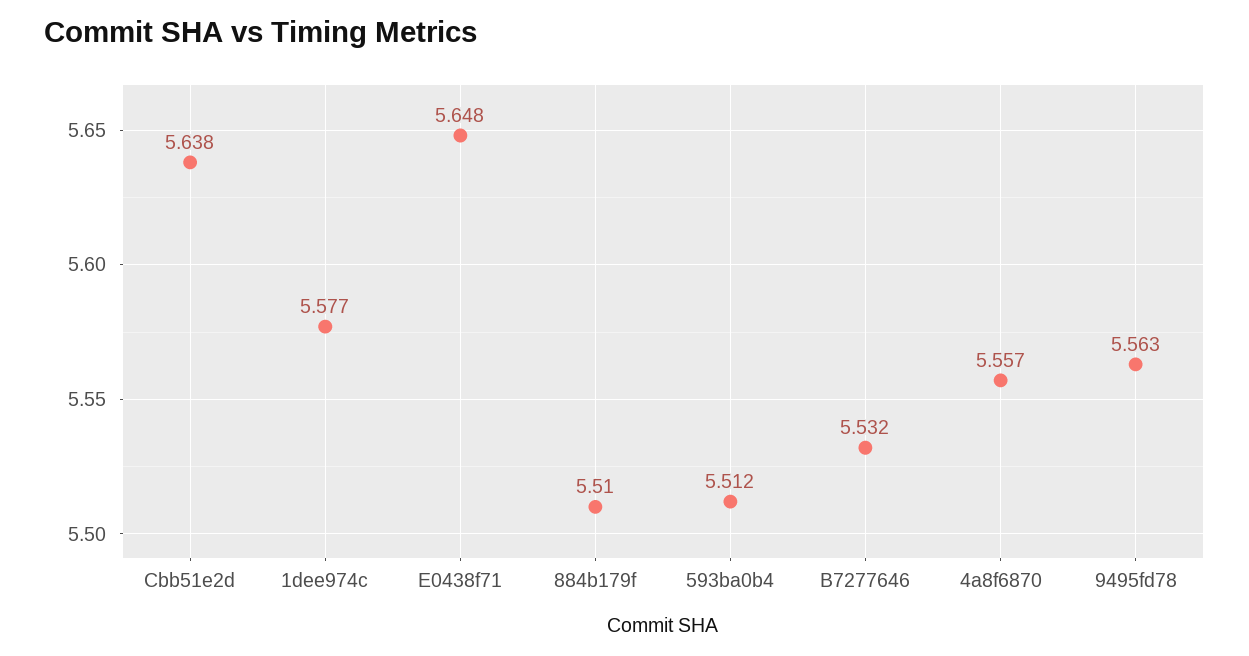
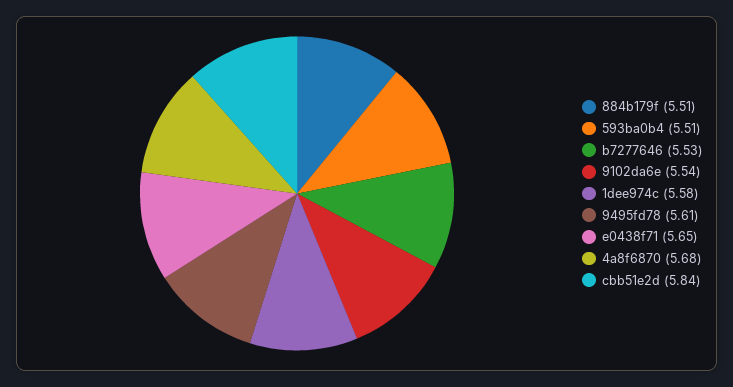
  {
-   "Cbb51e2d": 5.638,
+   "Cbb51e2d": 5.84,
    "1dee974c": 5.577,
    "E0438f71": 5.648,
    "884b179f": 5.51,
    "593ba0b4": 5.512,
    "B7277646": 5.532,
-   "4a8f6870": 5.557,
+   "4a8f6870": 5.68,
-   "9495fd78": 5.563
+   "9495fd78": 5.61,
+   "9102da6e": 5.54
  }

